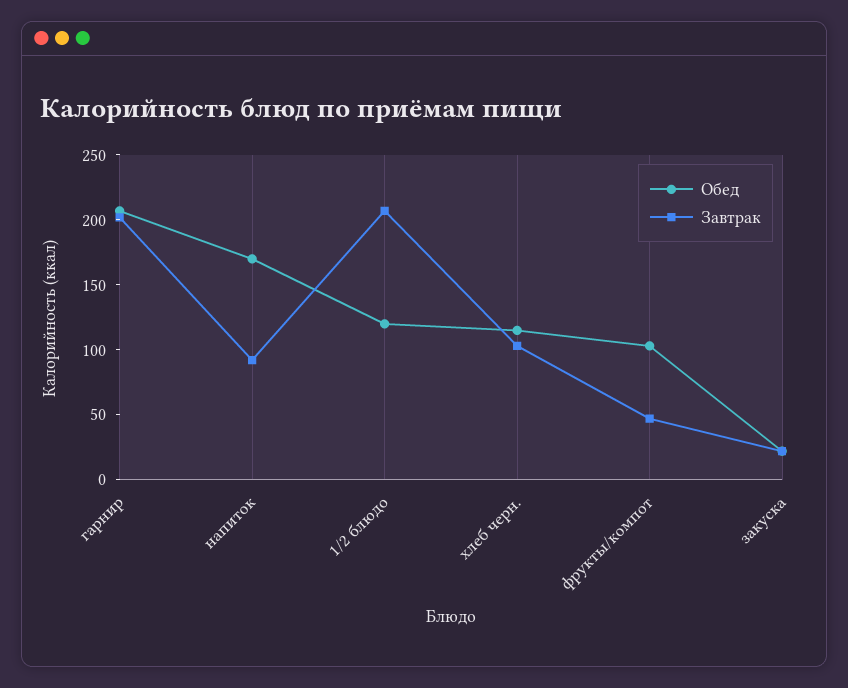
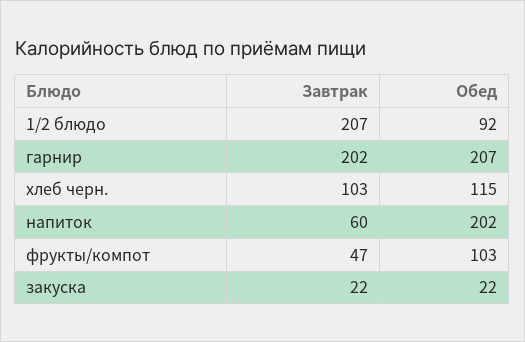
  {
    "Обед": {
      "гарнир": 207,
-     "напиток": 170,
+     "напиток": 202,
-     "1/2 блюдо": 120,
+     "1/2 блюдо": 92,
      "хлеб черн.": 115,
      "фрукты/компот": 103,
      "закуска": 22
    },
    "Завтрак": {
      "гарнир": 202,
-     "напиток": 90,
+     "напиток": 60,
      "1/2 блюдо": 207,
      "хлеб черн.": 103,
      "фрукты/компот": 47,
      "закуска": 22
    }
  }

